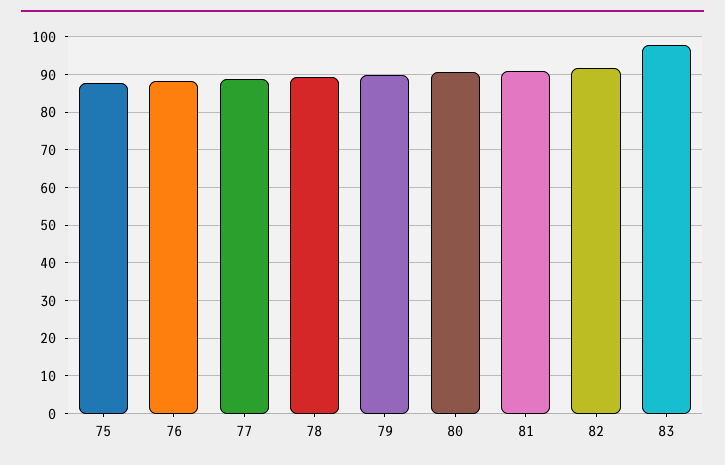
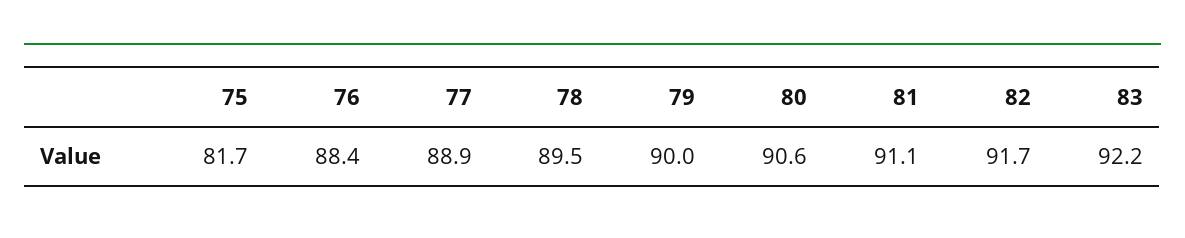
  {
-   "75": 88,
+   "75": 81.7,
    "76": 88.4,
    "77": 88.9,
    "78": 89.5,
    "79": 90,
    "80": 90.6,
    "81": 91.1,
    "82": 91.7,
-   "83": 98
+   "83": 92.2
  }

